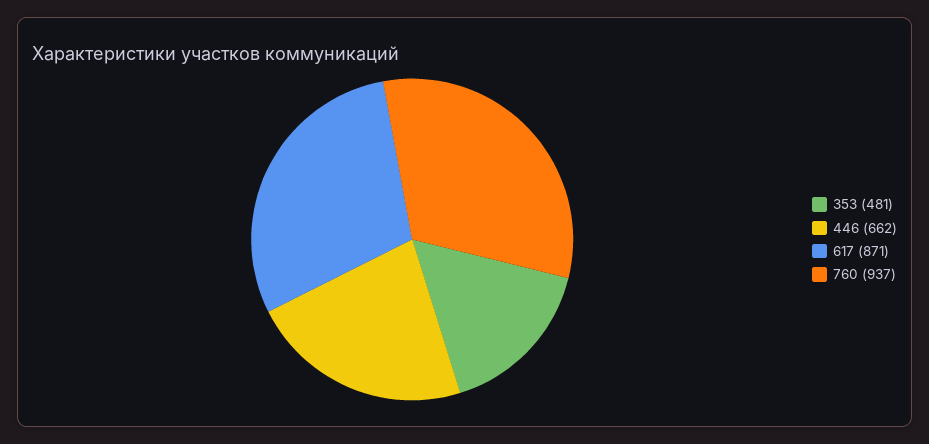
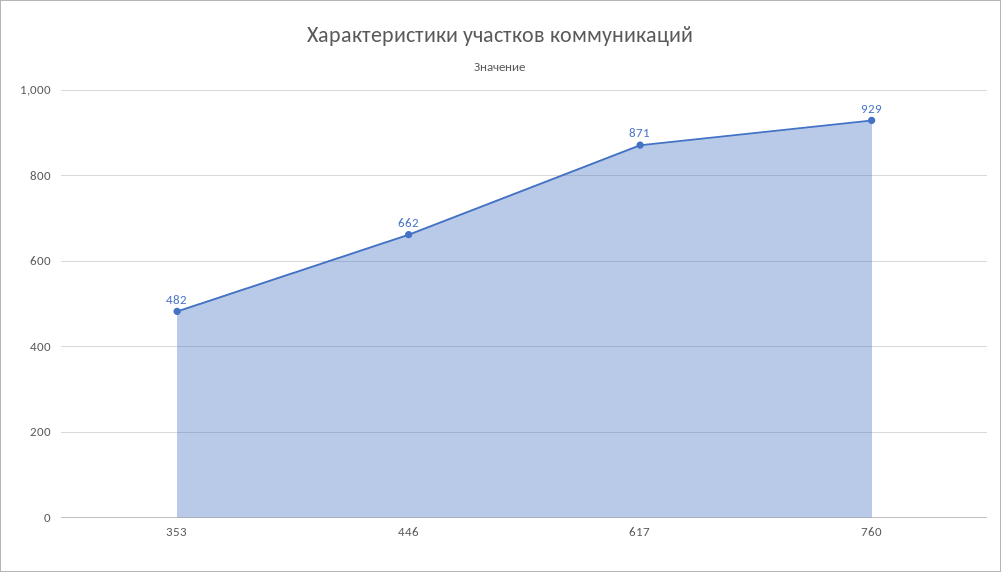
  {
-   "353": 481,
+   "353": 482,
    "446": 662,
    "617": 871,
-   "760": 937
+   "760": 929
  }

